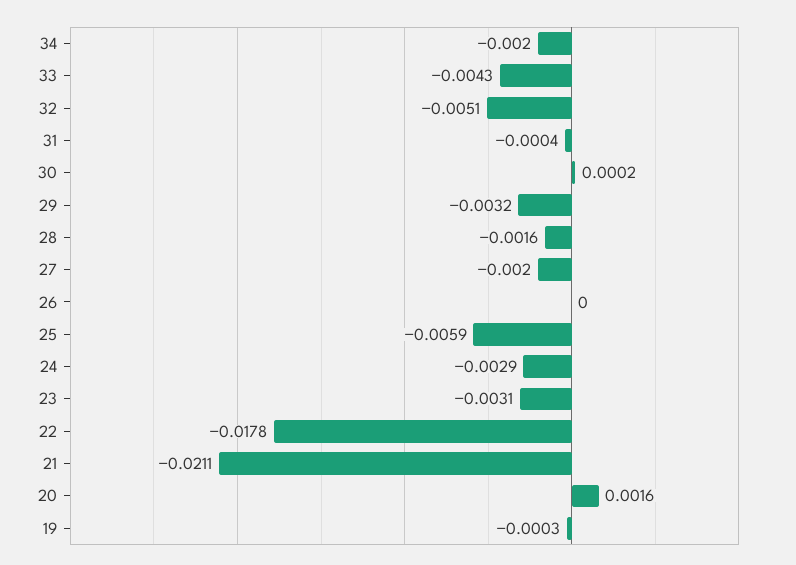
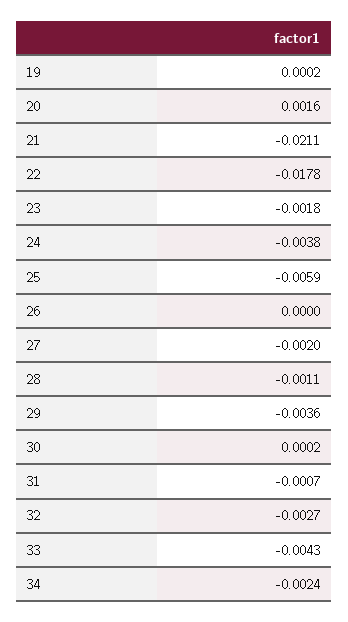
  {
-   "34": -0.002,
+   "34": -0.0024,
    "33": -0.0043,
-   "32": -0.0051,
+   "32": -0.0027,
-   "31": -0.0004,
+   "31": -0.0007,
    "30": 0.0002,
-   "29": -0.0032,
+   "29": -0.0036,
-   "28": -0.0016,
+   "28": -0.0011,
    "27": -0.002,
    "26": 0,
    "25": -0.0059,
-   "24": -0.0029,
+   "24": -0.0038,
-   "23": -0.0031,
+   "23": -0.0018,
    "22": -0.0178,
    "21": -0.0211,
    "20": 0.0016,
-   "19": -0.0003
+   "19": 0.0002
  }

